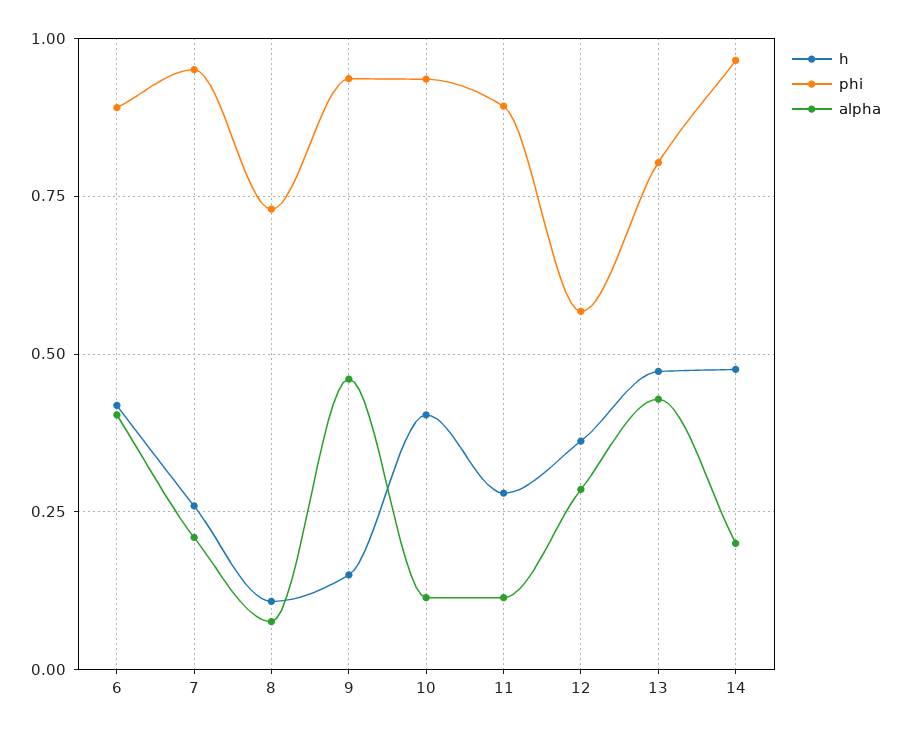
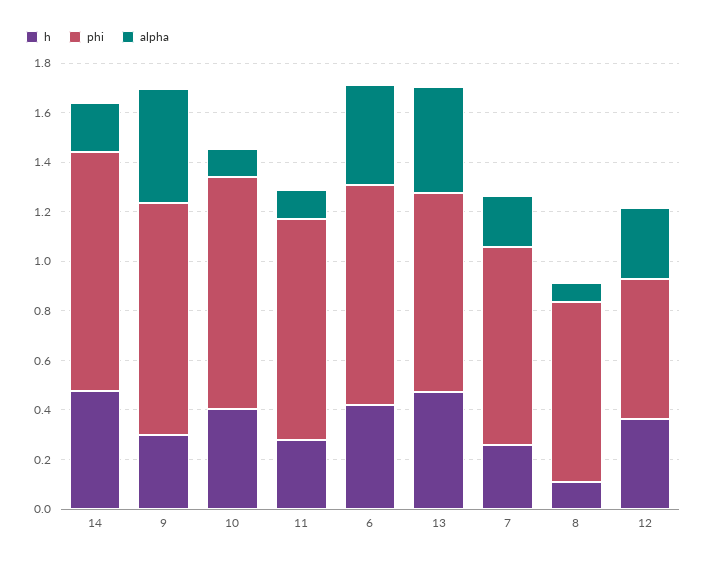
  {
    "h": {
      "6": 0.425,
      "7": 0.25,
      "8": 0.1,
-     "9": 0.15,
+     "9": 0.3,
      "10": 0.4,
      "11": 0.275,
      "12": 0.35,
      "13": 0.475,
      "14": 0.475
    },
    "phi": {
      "6": 0.9,
-     "7": 0.95,
+     "7": 0.8,
      "8": 0.725,
      "9": 0.925,
      "10": 0.925,
      "11": 0.9,
      "12": 0.575,
      "13": 0.8,
      "14": 0.975
    },
    "alpha": {
      "6": 0.4,
      "7": 0.2,
      "8": 0.075,
      "9": 0.45,
      "10": 0.125,
      "11": 0.125,
      "12": 0.275,
      "13": 0.425,
      "14": 0.2
    }
  }

